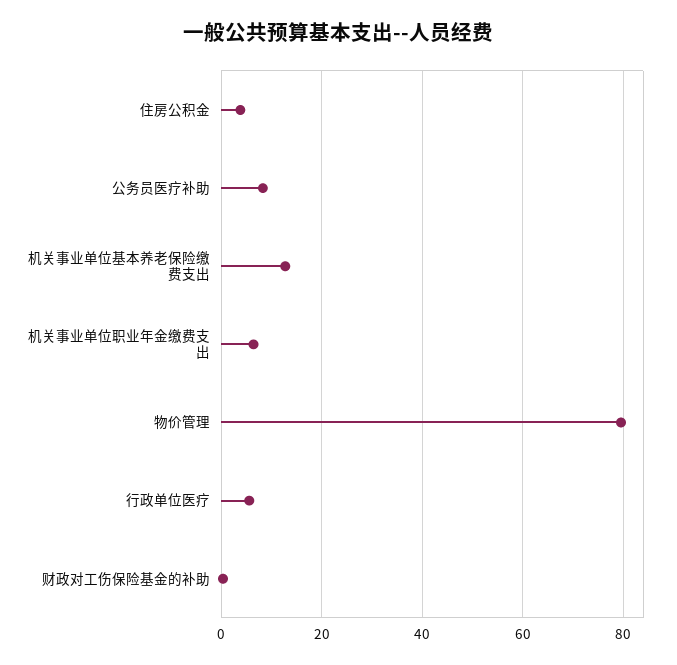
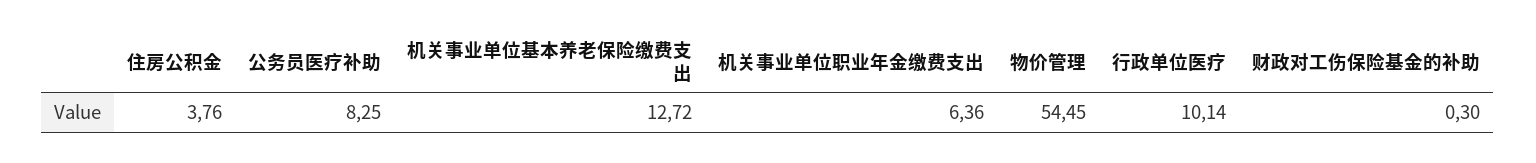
  {
    "住房公积金": 3.76,
    "公务员医疗补助": 8.25,
    "机关事业单位基本养老保险缴费支出": 12.72,
    "机关事业单位职业年金缴费支出": 6.36,
-   "物价管理": 80,
+   "物价管理": 54.45,
-   "行政单位医疗": 6,
+   "行政单位医疗": 10.14,
    "财政对工伤保险基金的补助": 0.3
  }

